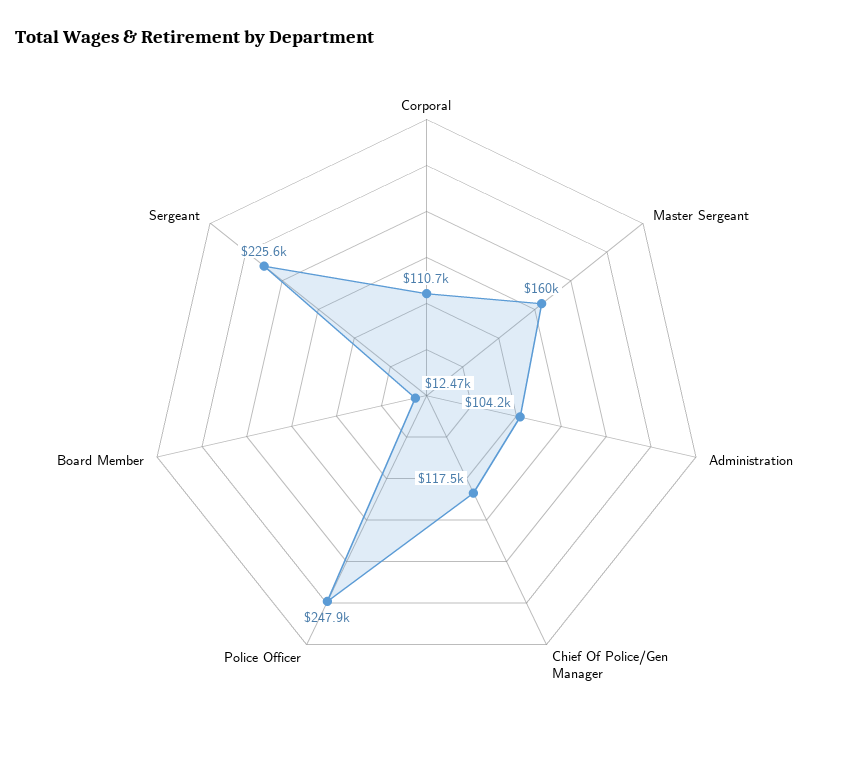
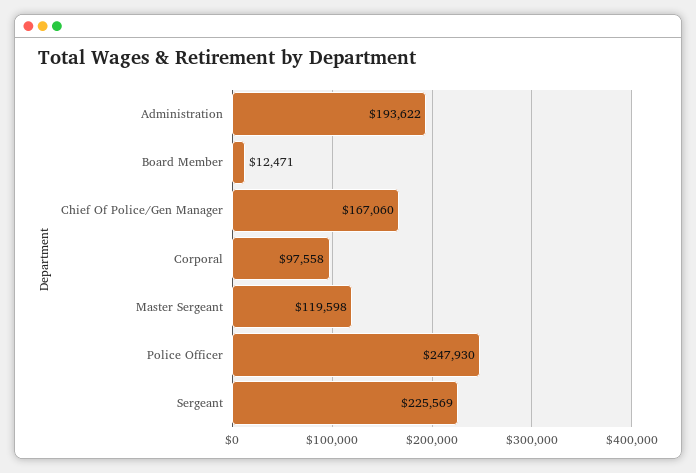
  {
-   "Corporal": 110700,
+   "Corporal": 97558,
-   "Master Sergeant": 160000,
+   "Master Sergeant": 119598,
-   "Administration": 104200,
+   "Administration": 193622,
-   "Chief Of Police/Gen Manager": 117500,
+   "Chief Of Police/Gen Manager": 167060,
    "Police Officer": 247930,
    "Board Member": 12471,
    "Sergeant": 225569
  }

